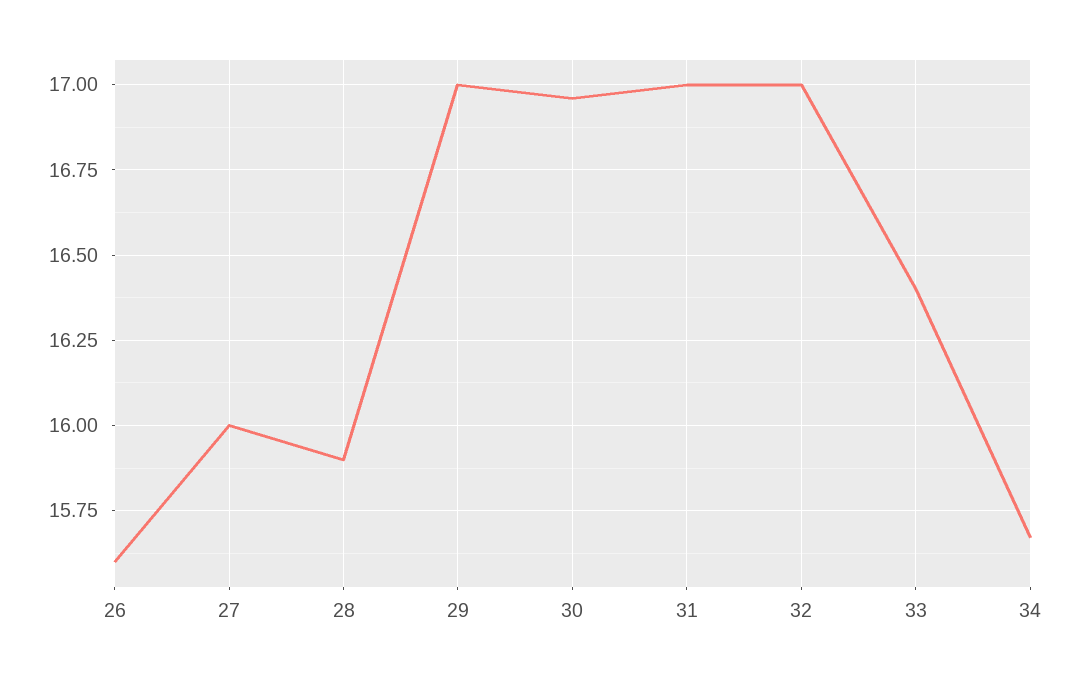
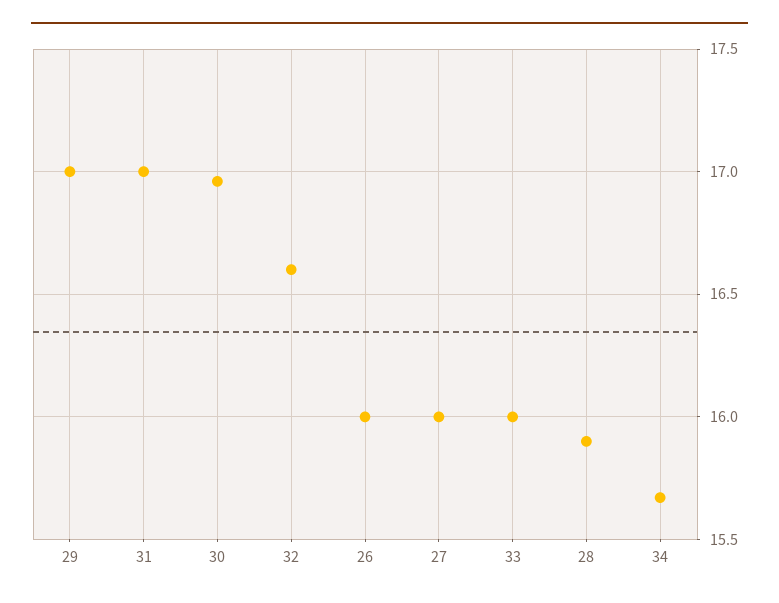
  {
-   "26": 15.6,
+   "26": 16,
    "27": 16,
    "28": 15.9,
    "29": 17,
    "30": 16.95,
    "31": 17,
-   "32": 17,
+   "32": 16.6,
-   "33": 16.4,
+   "33": 16,
    "34": 15.65
  }

